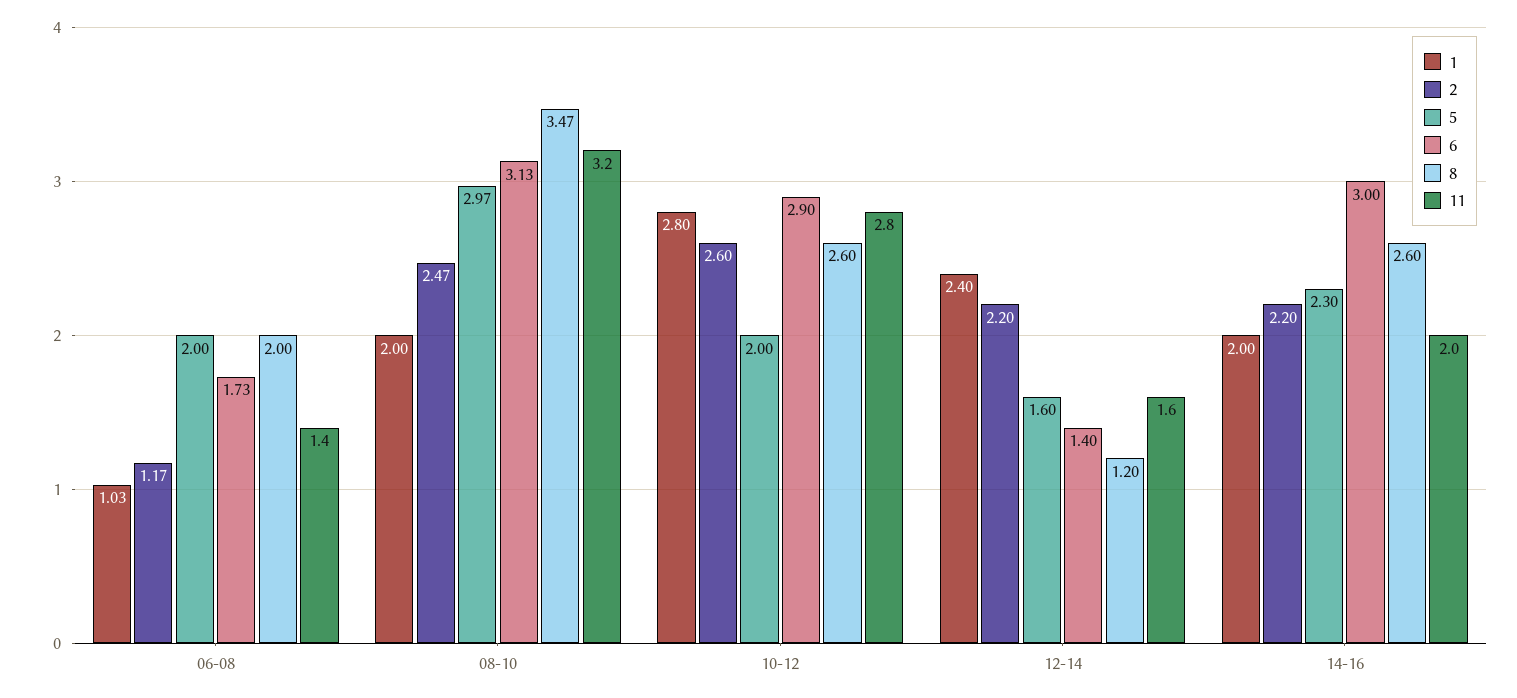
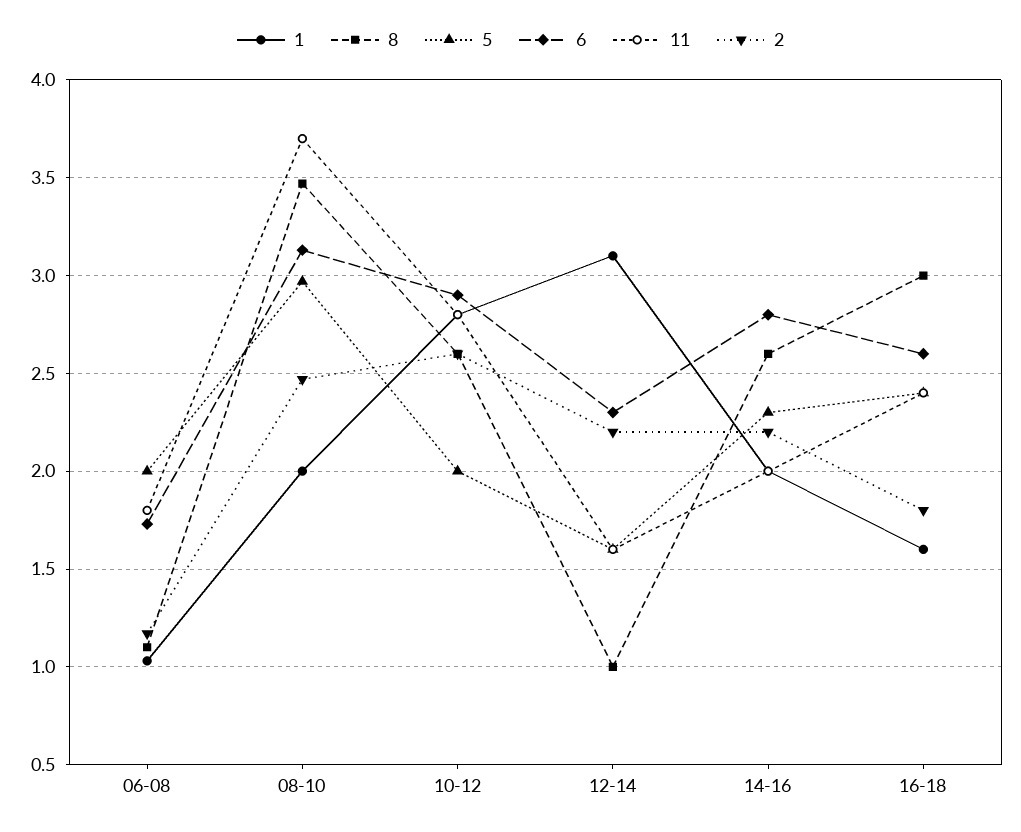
  {
    "1": {
      "06-08": 1.03,
      "08-10": 2,
      "10-12": 2.8,
-     "12-14": 2.4,
+     "12-14": 3.1,
-     "14-16": 2
+     "14-16": 2,
+     "16-18": 1.6
    },
    "2": {
      "06-08": 1.17,
      "08-10": 2.47,
      "10-12": 2.6,
      "12-14": 2.2,
-     "14-16": 2.2
+     "14-16": 2.2,
+     "16-18": 1.8
    },
    "5": {
      "06-08": 2,
      "08-10": 2.97,
      "10-12": 2,
      "12-14": 1.6,
-     "14-16": 2.3
+     "14-16": 2.3,
+     "16-18": 2.4
    },
    "6": {
      "06-08": 1.73,
      "08-10": 3.13,
      "10-12": 2.9,
-     "12-14": 1.4,
+     "12-14": 2.3,
-     "14-16": 3
+     "14-16": 2.8,
+     "16-18": 2.6
    },
    "8": {
-     "06-08": 2,
+     "06-08": 1.1,
      "08-10": 3.47,
      "10-12": 2.6,
-     "12-14": 1.2,
+     "12-14": 1,
-     "14-16": 2.6
+     "14-16": 2.6,
+     "16-18": 3
    },
    "11": {
-     "06-08": 1.4,
+     "06-08": 1.8,
-     "08-10": 3.2,
+     "08-10": 3.7,
      "10-12": 2.8,
      "12-14": 1.6,
-     "14-16": 2
+     "14-16": 2,
+     "16-18": 2.4
    }
  }

